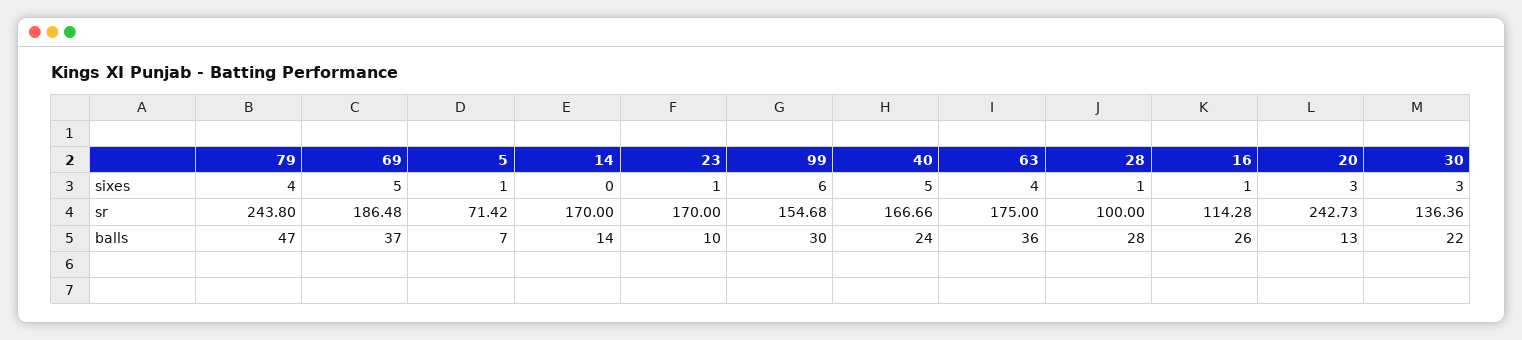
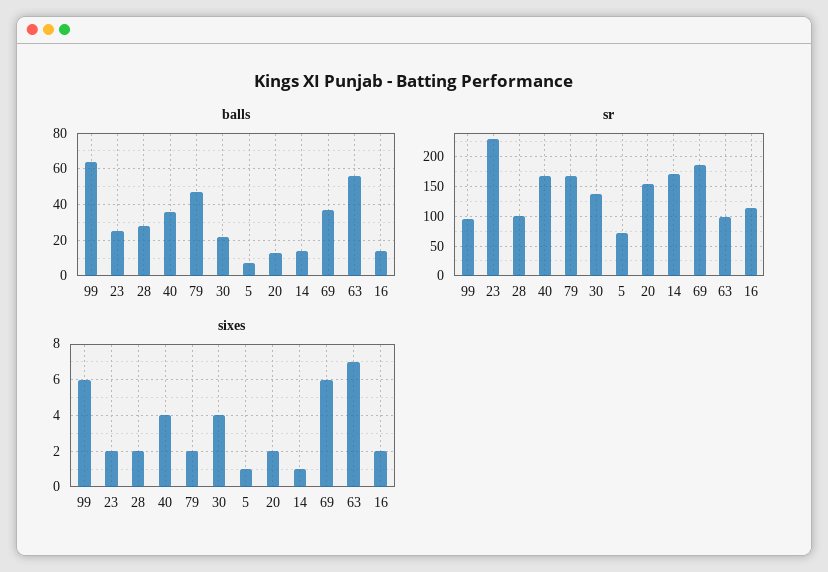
  {
    "sixes": {
-     "79": 4,
+     "79": 2,
-     "69": 5,
+     "69": 6,
      "5": 1,
-     "14": 0,
+     "14": 1,
-     "23": 1,
+     "23": 2,
      "99": 6,
-     "40": 5,
+     "40": 4,
-     "63": 4,
+     "63": 7,
-     "28": 1,
+     "28": 2,
-     "16": 1,
+     "16": 2,
-     "20": 3,
+     "20": 2,
-     "30": 3
+     "30": 4
    },
    "sr": {
-     "79": 243.8,
+     "79": 175,
      "69": 186.48,
      "5": 71.42,
      "14": 170,
-     "23": 170,
+     "23": 225,
-     "99": 154.68,
+     "99": 100,
      "40": 166.66,
-     "63": 175,
+     "63": 100,
      "28": 100,
      "16": 114.28,
-     "20": 242.73,
+     "20": 150,
      "30": 136.36
    },
    "balls": {
      "79": 47,
      "69": 37,
      "5": 7,
      "14": 14,
-     "23": 10,
+     "23": 25,
-     "99": 30,
+     "99": 65,
-     "40": 24,
+     "40": 35,
-     "63": 36,
+     "63": 55,
      "28": 28,
-     "16": 26,
+     "16": 15,
      "20": 13,
      "30": 22
    }
  }

